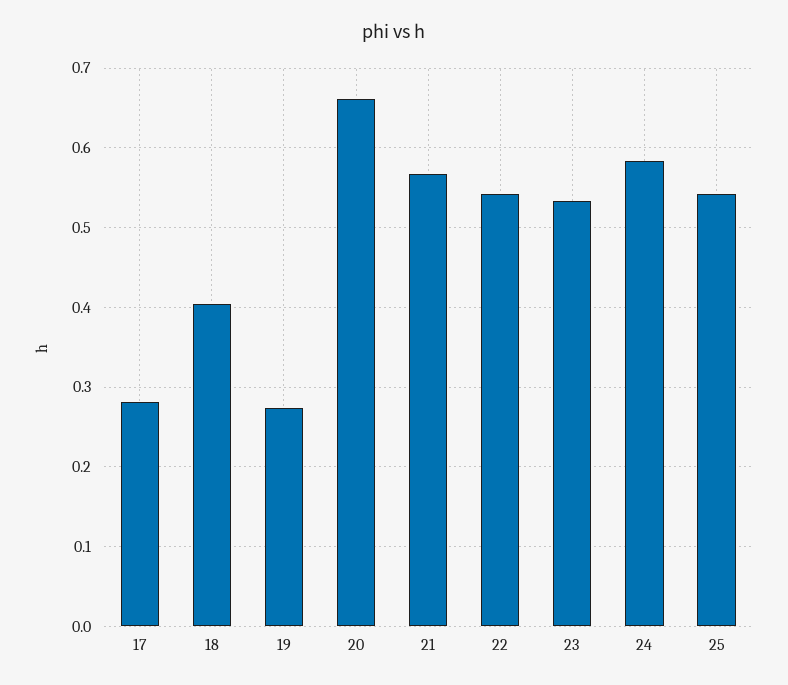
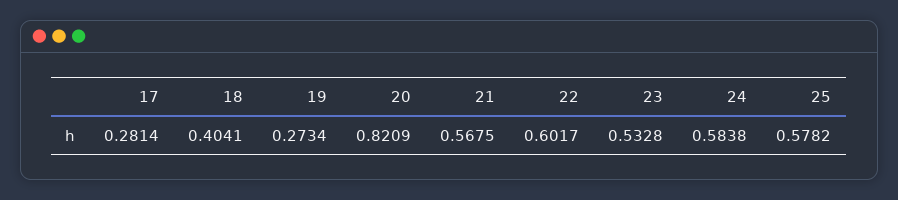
  {
    "17": 0.2814,
    "18": 0.4041,
    "19": 0.2734,
-   "20": 0.66,
+   "20": 0.8209,
    "21": 0.5675,
-   "22": 0.54,
+   "22": 0.6017,
    "23": 0.5328,
    "24": 0.5838,
-   "25": 0.54
+   "25": 0.5782
  }

